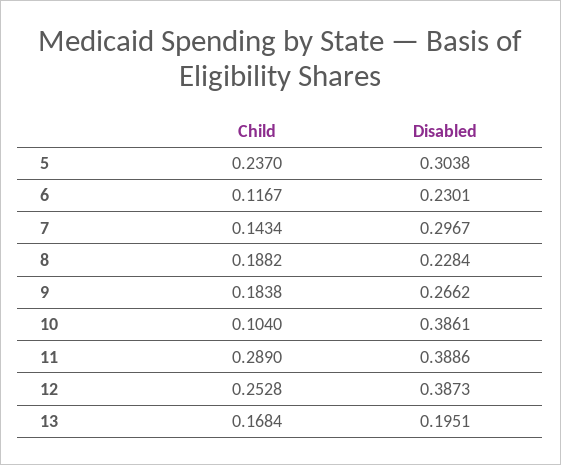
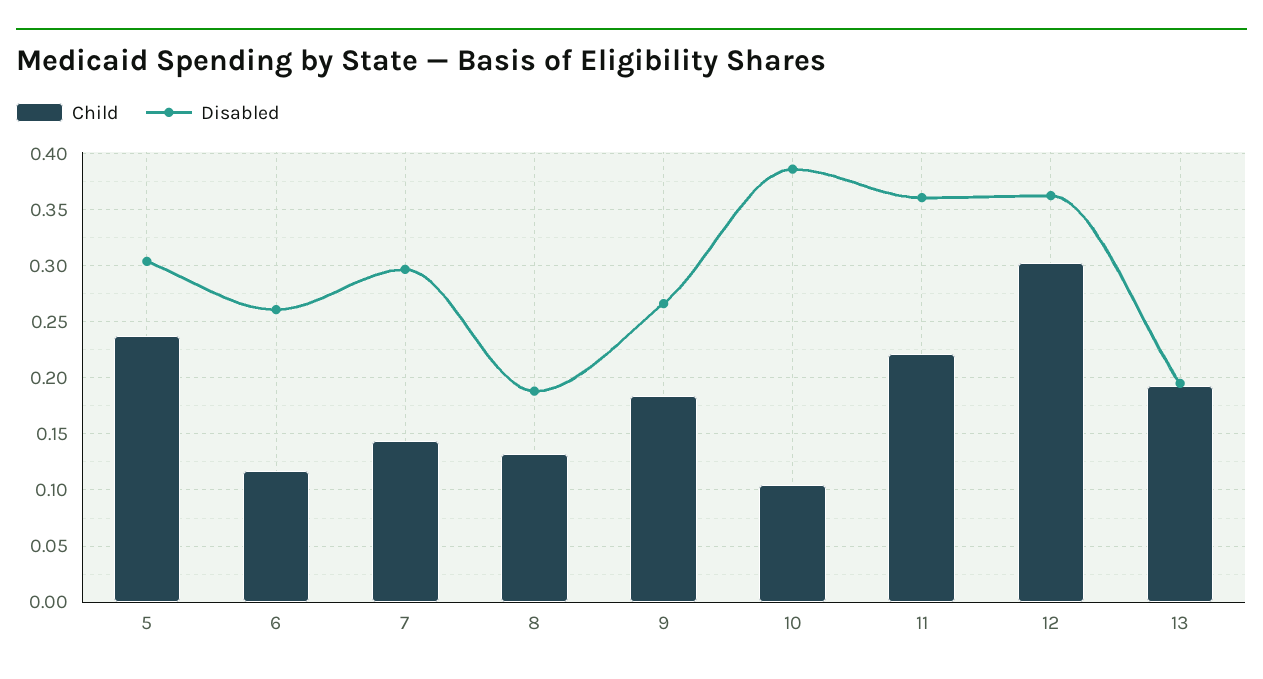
  {
    "Child": {
      "5": 0.237,
      "6": 0.1167,
      "7": 0.1434,
-     "8": 0.1882,
+     "8": 0.13,
      "9": 0.1838,
      "10": 0.104,
-     "11": 0.289,
+     "11": 0.22,
-     "12": 0.2528,
+     "12": 0.3,
-     "13": 0.1684
+     "13": 0.19
    },
    "Disabled": {
      "5": 0.3038,
-     "6": 0.2301,
+     "6": 0.26,
      "7": 0.2967,
-     "8": 0.2284,
+     "8": 0.19,
      "9": 0.2662,
      "10": 0.3861,
-     "11": 0.3886,
+     "11": 0.36,
-     "12": 0.3873,
+     "12": 0.36,
      "13": 0.1951
    }
  }

